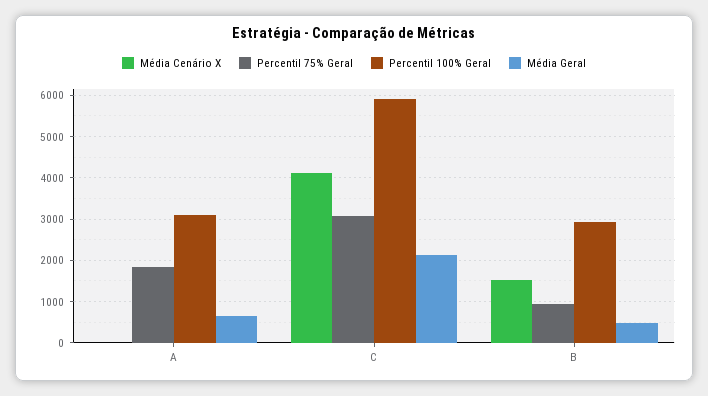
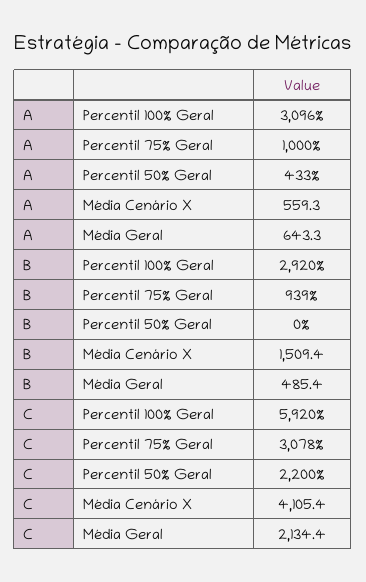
  {
    "Média Cenário X": {
-     "A": 0,
+     "A": 559.3,
      "C": 4105.4,
      "B": 1509.4
    },
    "Percentil 75% Geral": {
-     "A": 1800,
+     "A": 1000,
      "C": 3078,
      "B": 939
    },
    "Percentil 100% Geral": {
      "A": 3096,
      "C": 5920,
      "B": 2920
    },
    "Média Geral": {
      "A": 643.3,
      "C": 2134.4,
      "B": 485.4
-   }
+   },
+   "Percentil 50% Geral": {
+     "A": 433,
+     "B": 0,
+     "C": 2200
+   }
  }

